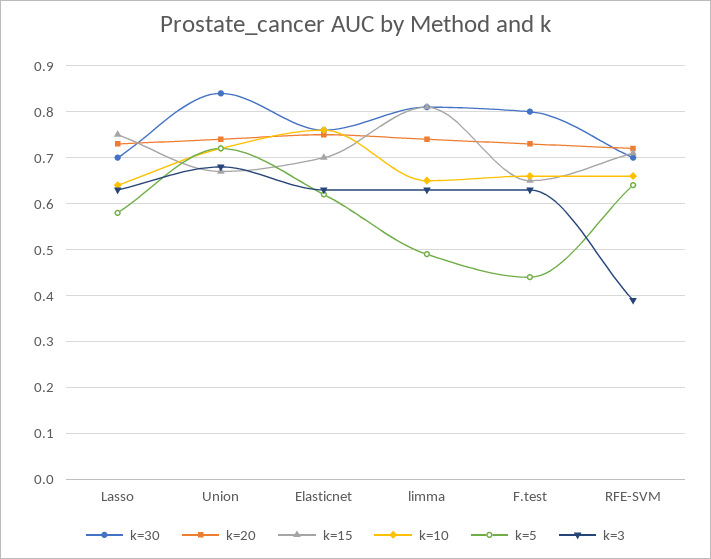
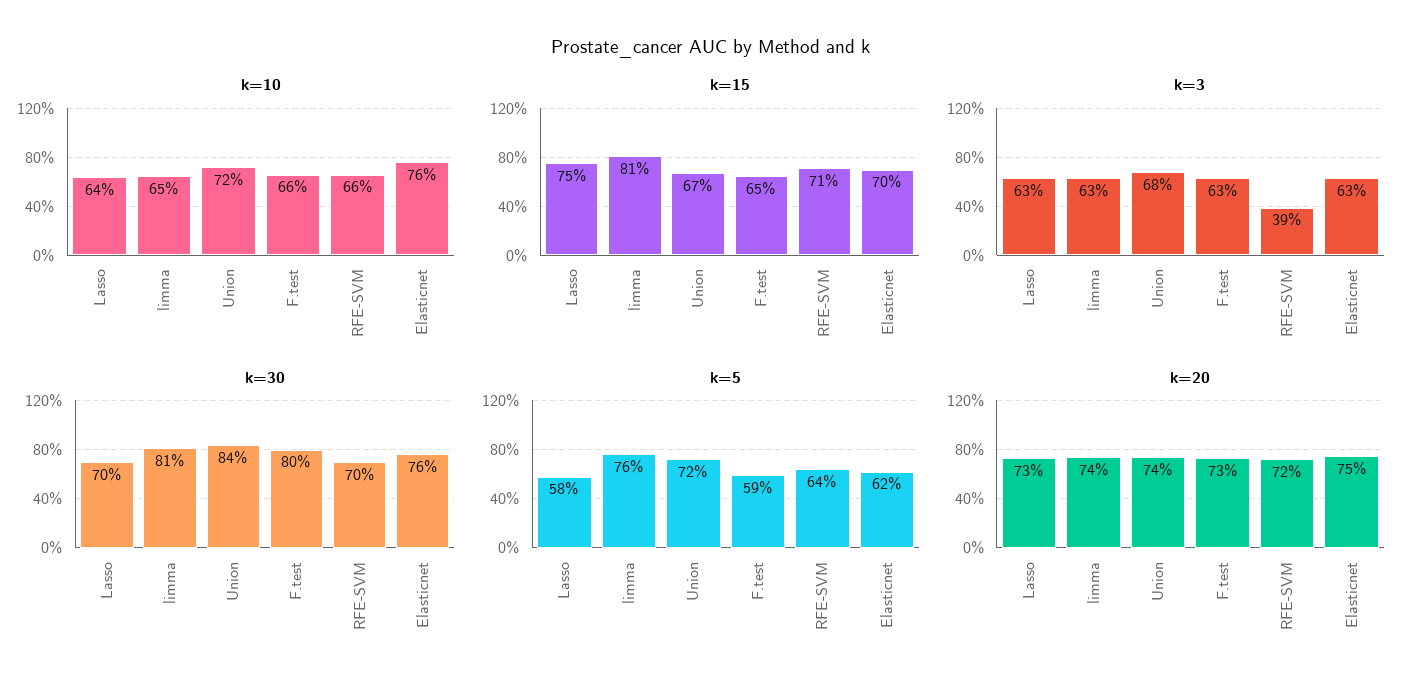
  {
    "k=30": {
      "Lasso": 0.7,
      "Union": 0.84,
      "Elasticnet": 0.76,
      "limma": 0.81,
      "F.test": 0.8,
      "RFE-SVM": 0.7
    },
    "k=20": {
      "Lasso": 0.73,
      "Union": 0.74,
      "Elasticnet": 0.75,
      "limma": 0.74,
      "F.test": 0.73,
      "RFE-SVM": 0.72
    },
    "k=15": {
      "Lasso": 0.75,
      "Union": 0.67,
      "Elasticnet": 0.7,
      "limma": 0.81,
      "F.test": 0.65,
      "RFE-SVM": 0.71
    },
    "k=10": {
      "Lasso": 0.64,
      "Union": 0.72,
      "Elasticnet": 0.76,
      "limma": 0.65,
      "F.test": 0.66,
      "RFE-SVM": 0.66
    },
    "k=5": {
      "Lasso": 0.58,
      "Union": 0.72,
      "Elasticnet": 0.62,
-     "limma": 0.5,
+     "limma": 0.76,
-     "F.test": 0.45,
+     "F.test": 0.59,
      "RFE-SVM": 0.64
    },
    "k=3": {
      "Lasso": 0.63,
      "Union": 0.68,
      "Elasticnet": 0.63,
      "limma": 0.63,
      "F.test": 0.63,
      "RFE-SVM": 0.39
    }
  }

